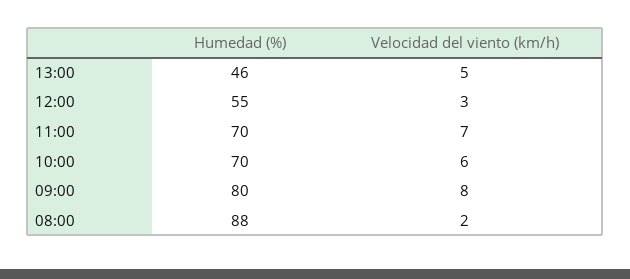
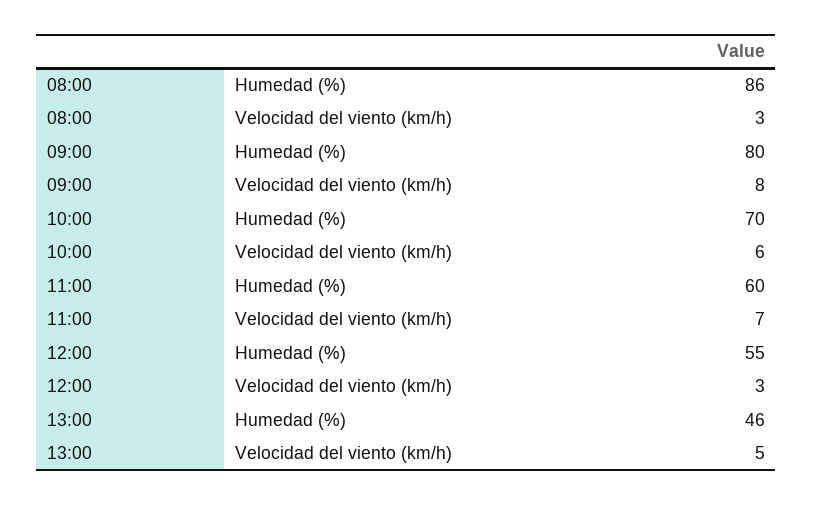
  {
    "Humedad (%)": {
      "13:00": 46,
      "12:00": 55,
-     "11:00": 70,
+     "11:00": 60,
      "10:00": 70,
      "09:00": 80,
-     "08:00": 88
+     "08:00": 86
    },
    "Velocidad del viento (km/h)": {
      "13:00": 5,
      "12:00": 3,
      "11:00": 7,
      "10:00": 6,
      "09:00": 8,
-     "08:00": 2
+     "08:00": 3
    }
  }

